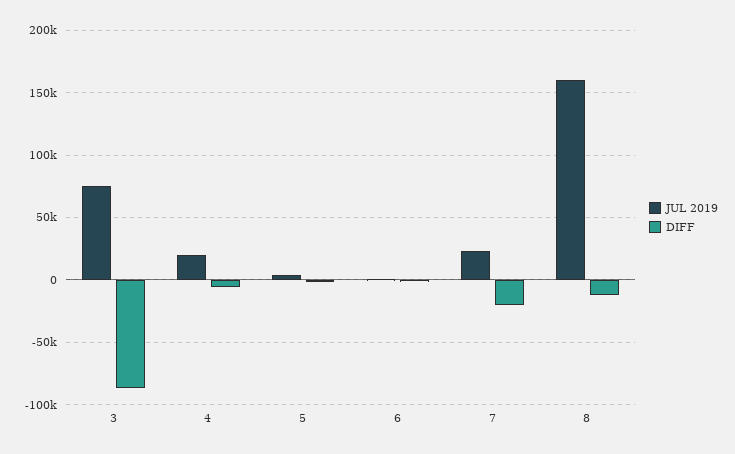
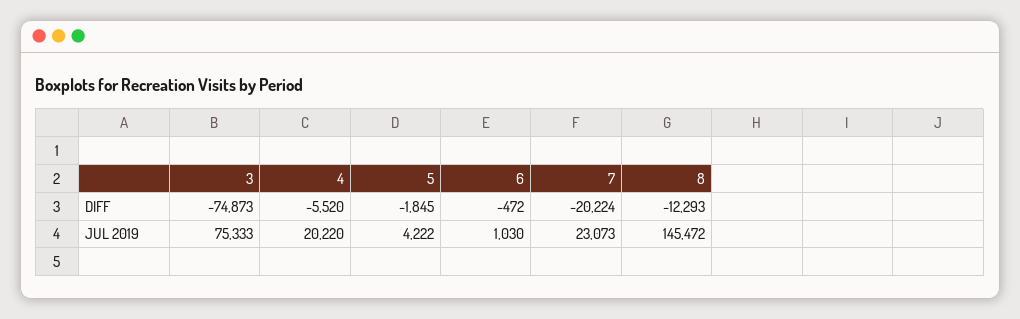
  {
    "JUL 2019": {
      "3": 75333,
      "4": 20220,
      "5": 4222,
      "6": 1030,
      "7": 23073,
-     "8": 160000
+     "8": 145472
    },
    "DIFF": {
-     "3": -85000,
+     "3": -74873,
      "4": -5520,
      "5": -1845,
      "6": -472,
      "7": -20224,
      "8": -12293
    }
  }

